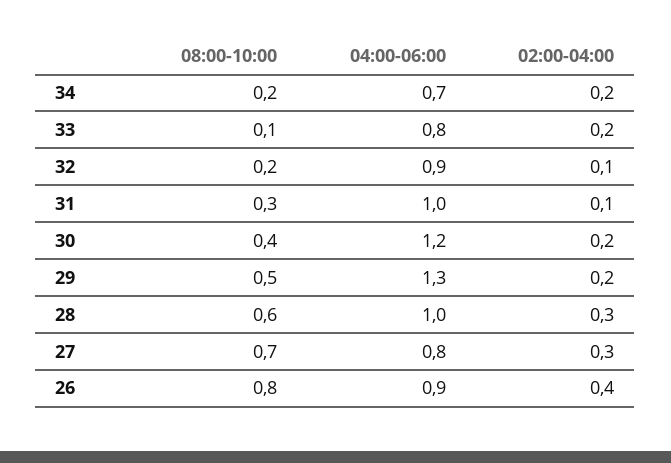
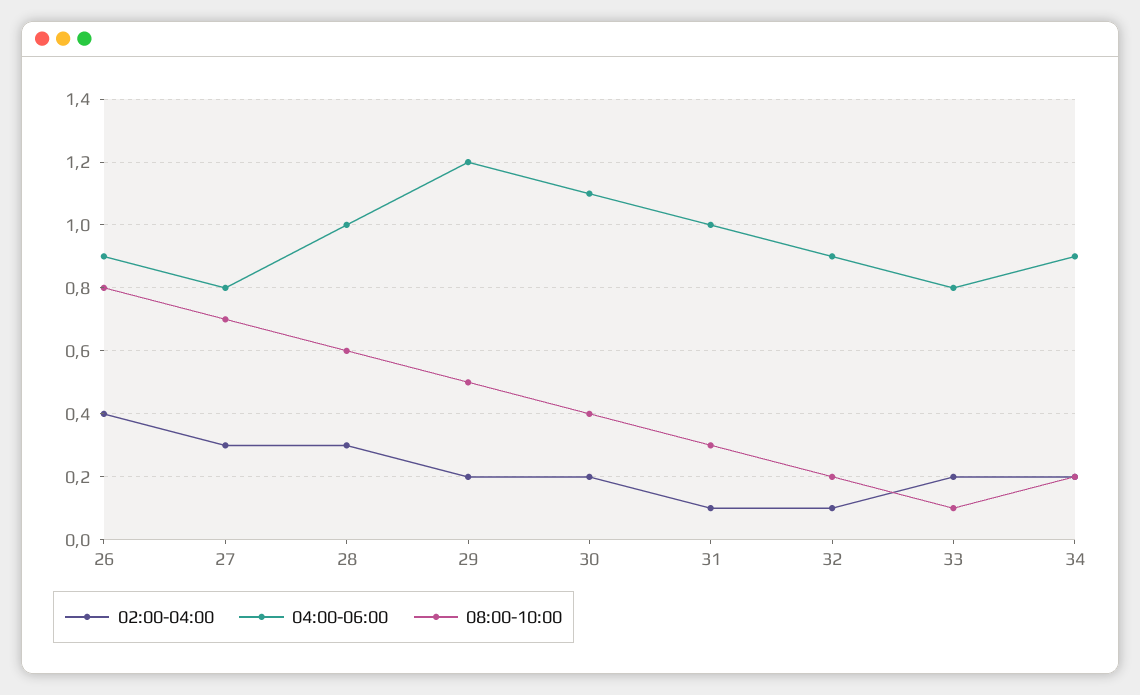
  {
    "08:00-10:00": {
      "34": 0.2,
      "33": 0.1,
      "32": 0.2,
      "31": 0.3,
      "30": 0.4,
      "29": 0.5,
      "28": 0.6,
      "27": 0.7,
      "26": 0.8
    },
    "04:00-06:00": {
-     "34": 0.7,
+     "34": 0.9,
      "33": 0.8,
      "32": 0.9,
      "31": 1,
-     "30": 1.2,
+     "30": 1.1,
-     "29": 1.3,
+     "29": 1.2,
      "28": 1,
      "27": 0.8,
      "26": 0.9
    },
    "02:00-04:00": {
      "34": 0.2,
      "33": 0.2,
      "32": 0.1,
      "31": 0.1,
      "30": 0.2,
      "29": 0.2,
      "28": 0.3,
      "27": 0.3,
      "26": 0.4
    }
  }

